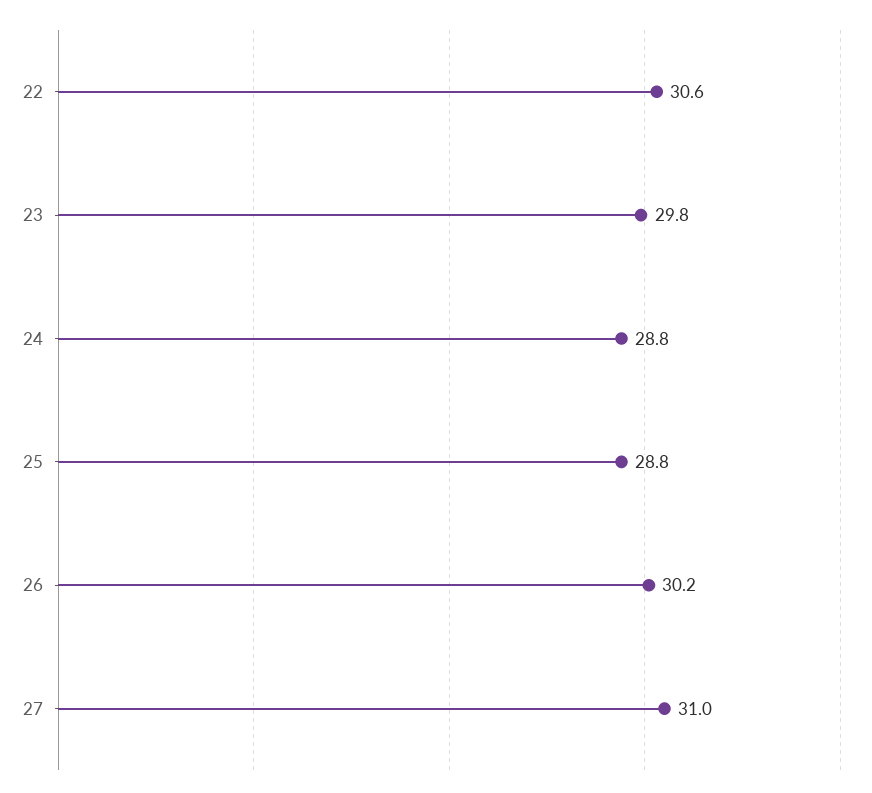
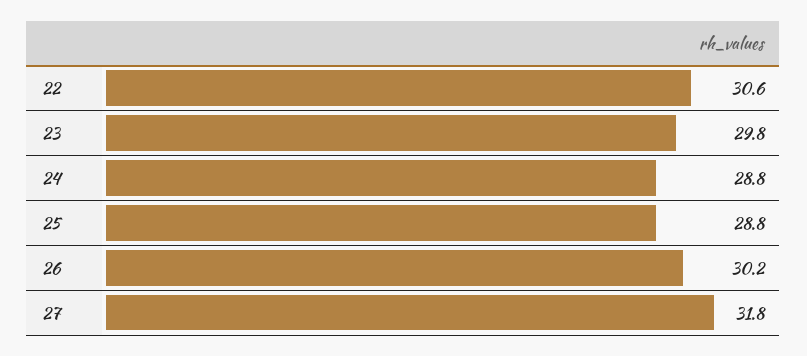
  {
    "22": 30.6,
    "23": 29.8,
    "24": 28.8,
    "25": 28.8,
    "26": 30.2,
-   "27": 31
+   "27": 31.8
  }

